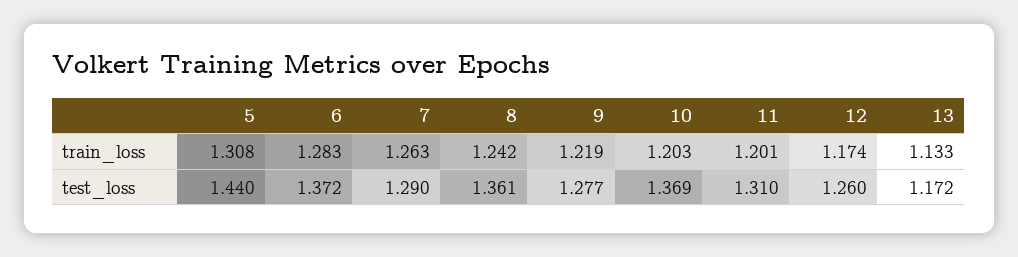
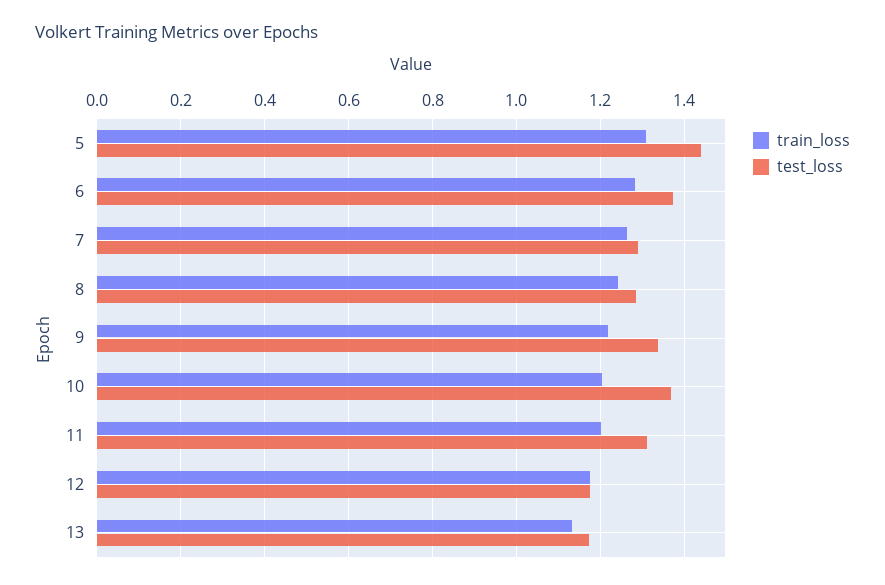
  {
    "train_loss": {
      "5": 1.308,
      "6": 1.283,
      "7": 1.263,
      "8": 1.242,
      "9": 1.219,
      "10": 1.203,
      "11": 1.201,
      "12": 1.174,
      "13": 1.133
    },
    "test_loss": {
      "5": 1.44,
      "6": 1.372,
      "7": 1.29,
-     "8": 1.361,
+     "8": 1.28,
-     "9": 1.277,
+     "9": 1.34,
      "10": 1.369,
      "11": 1.31,
-     "12": 1.26,
+     "12": 1.18,
      "13": 1.172
    }
  }

